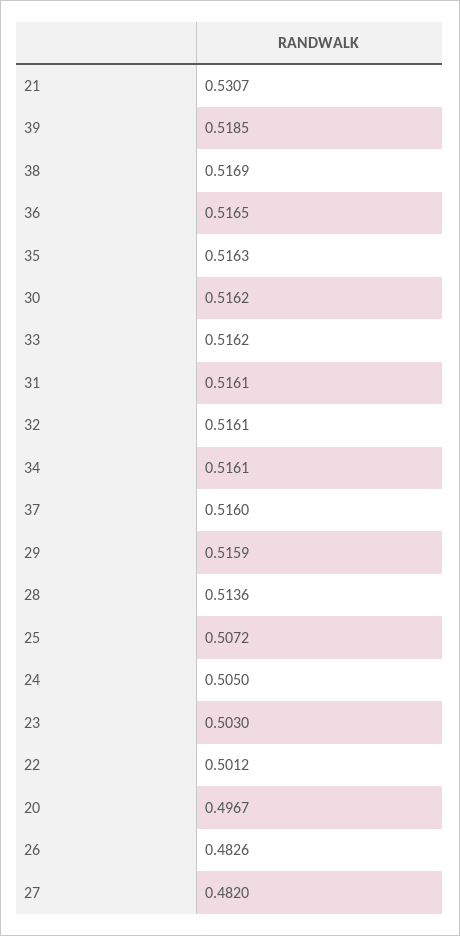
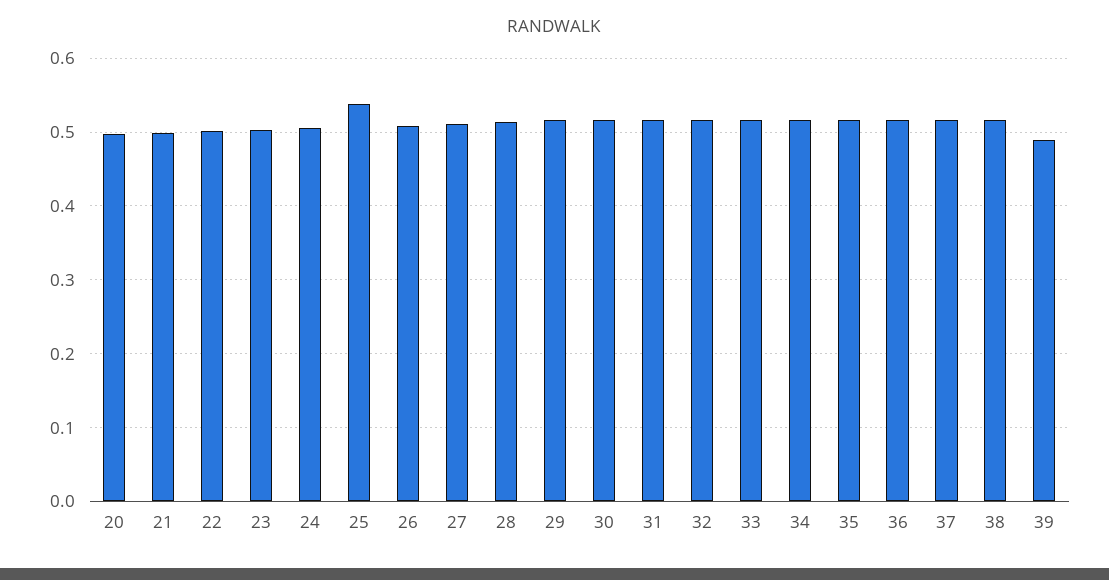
  {
-   "21": 0.5307,
+   "21": 0.5,
-   "39": 0.5185,
+   "39": 0.49,
    "38": 0.5169,
    "36": 0.5165,
    "35": 0.5163,
    "30": 0.5162,
    "33": 0.5162,
    "31": 0.5161,
    "32": 0.5161,
    "34": 0.5161,
    "37": 0.516,
    "29": 0.5159,
    "28": 0.5136,
-   "25": 0.5072,
+   "25": 0.54,
    "24": 0.505,
    "23": 0.503,
    "22": 0.5012,
    "20": 0.4967,
-   "26": 0.4826,
+   "26": 0.51,
-   "27": 0.482
+   "27": 0.51
  }

